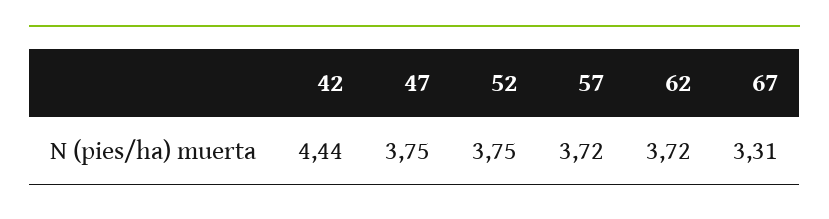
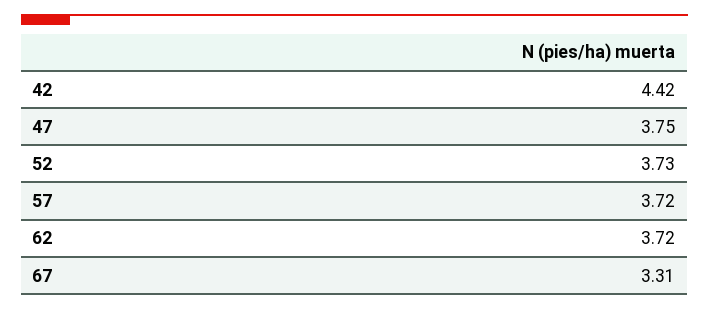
  {
-   "42": 4.44,
+   "42": 4.42,
    "47": 3.75,
-   "52": 3.75,
+   "52": 3.73,
    "57": 3.72,
    "62": 3.72,
    "67": 3.31
  }

